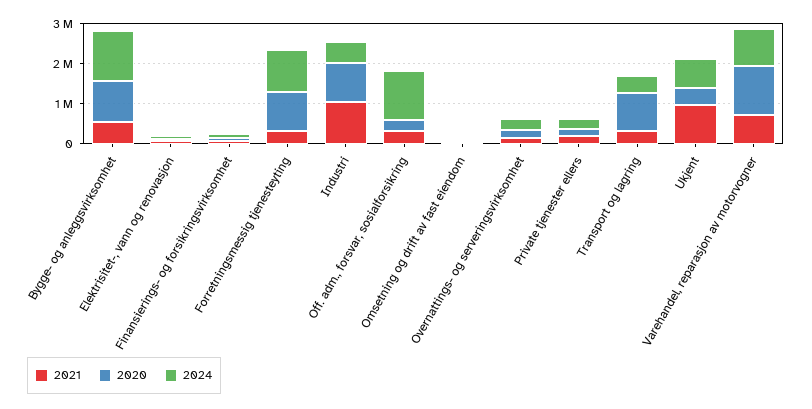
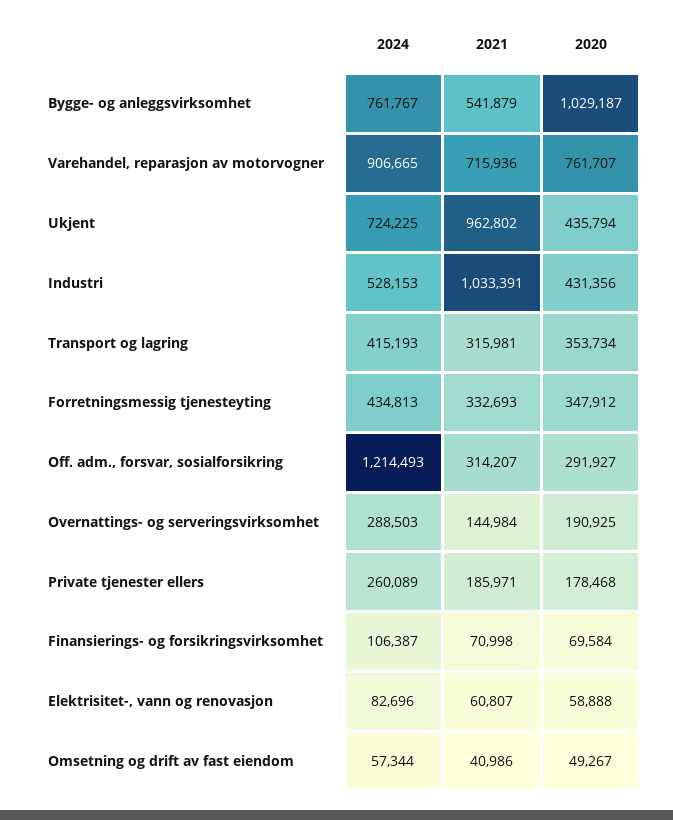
  {
    "2021": {
      "Bygge- og anleggsvirksomhet": 541879,
      "Elektrisitet-, vann og renovasjon": 60807,
      "Finansierings- og forsikringsvirksomhet": 70998,
      "Forretningsmessig tjenesteyting": 332693,
      "Industri": 1033391,
      "Off. adm., forsvar, sosialforsikring": 314207,
      "Omsetning og drift av fast eiendom": 40986,
      "Overnattings- og serveringsvirksomhet": 144984,
      "Private tjenester ellers": 185971,
      "Transport og lagring": 315981,
      "Ukjent": 962802,
      "Varehandel, reparasjon av motorvogner": 715936
    },
    "2020": {
      "Bygge- og anleggsvirksomhet": 1029187,
      "Elektrisitet-, vann og renovasjon": 58888,
      "Finansierings- og forsikringsvirksomhet": 69584,
-     "Forretningsmessig tjenesteyting": 1000000,
+     "Forretningsmessig tjenesteyting": 347912,
-     "Industri": 1000000,
+     "Industri": 431356,
      "Off. adm., forsvar, sosialforsikring": 291927,
      "Omsetning og drift av fast eiendom": 49267,
      "Overnattings- og serveringsvirksomhet": 190925,
      "Private tjenester ellers": 178468,
-     "Transport og lagring": 1000000,
+     "Transport og lagring": 353734,
      "Ukjent": 435794,
-     "Varehandel, reparasjon av motorvogner": 1200000
+     "Varehandel, reparasjon av motorvogner": 761707
    },
    "2024": {
-     "Bygge- og anleggsvirksomhet": 1200000,
+     "Bygge- og anleggsvirksomhet": 761767,
      "Elektrisitet-, vann og renovasjon": 82696,
      "Finansierings- og forsikringsvirksomhet": 106387,
-     "Forretningsmessig tjenesteyting": 1000000,
+     "Forretningsmessig tjenesteyting": 434813,
      "Industri": 528153,
      "Off. adm., forsvar, sosialforsikring": 1214493,
      "Omsetning og drift av fast eiendom": 57344,
      "Overnattings- og serveringsvirksomhet": 288503,
      "Private tjenester ellers": 260089,
      "Transport og lagring": 415193,
      "Ukjent": 724225,
      "Varehandel, reparasjon av motorvogner": 906665
    }
  }

